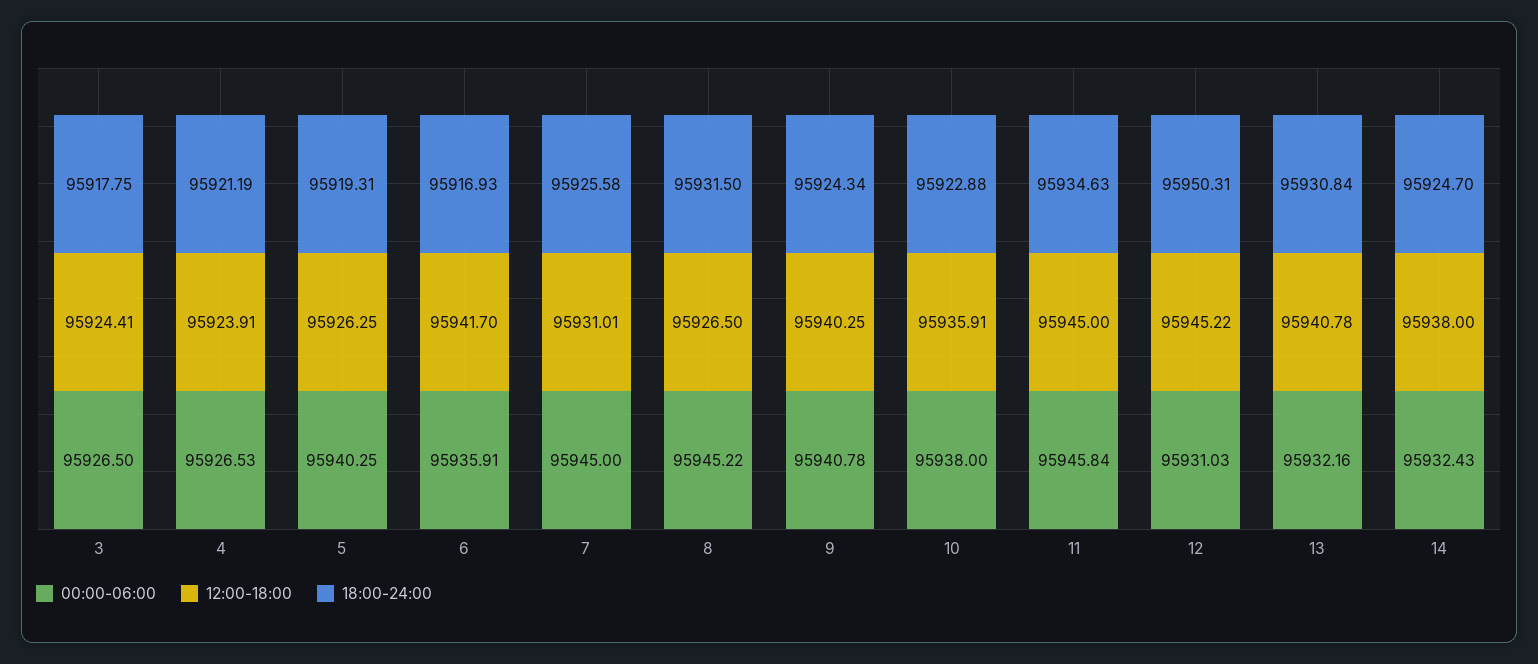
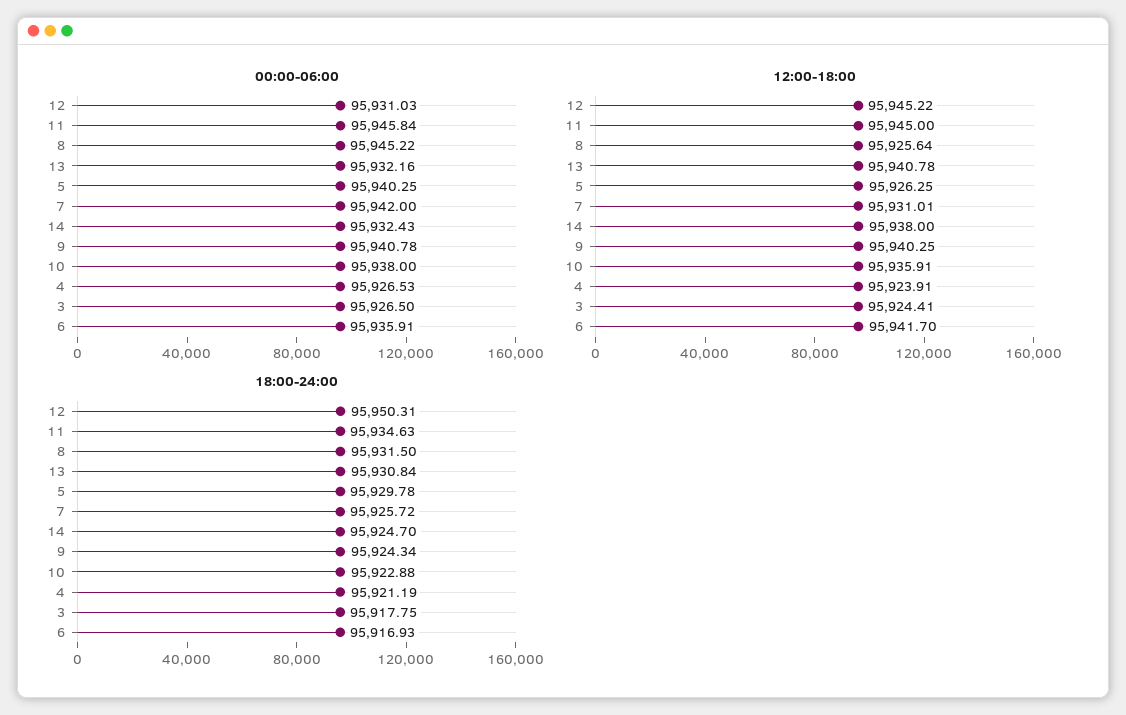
  {
    "00:00-06:00": {
      "3": 95926.5,
      "4": 95926.53,
      "5": 95940.25,
      "6": 95935.91,
-     "7": 95945,
+     "7": 95942,
      "8": 95945.22,
      "9": 95940.78,
      "10": 95938,
      "11": 95945.84,
      "12": 95931.03,
      "13": 95932.16,
      "14": 95932.43
    },
    "12:00-18:00": {
      "3": 95924.41,
      "4": 95923.91,
      "5": 95926.25,
      "6": 95941.7,
      "7": 95931.01,
-     "8": 95926.5,
+     "8": 95925.64,
      "9": 95940.25,
      "10": 95935.91,
      "11": 95945,
      "12": 95945.22,
      "13": 95940.78,
      "14": 95938
    },
    "18:00-24:00": {
      "3": 95917.75,
      "4": 95921.19,
-     "5": 95919.31,
+     "5": 95929.78,
      "6": 95916.93,
-     "7": 95925.58,
+     "7": 95925.72,
      "8": 95931.5,
      "9": 95924.34,
      "10": 95922.88,
      "11": 95934.63,
      "12": 95950.31,
      "13": 95930.84,
      "14": 95924.7
    }
  }

